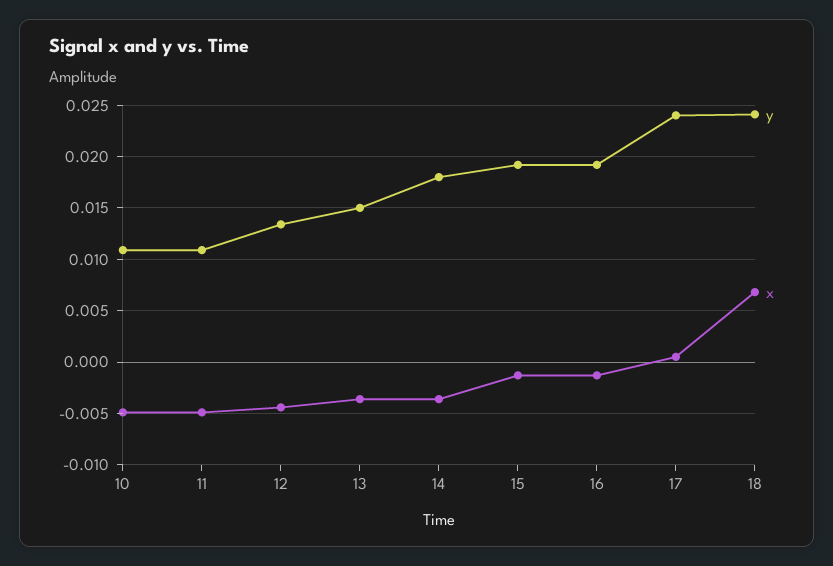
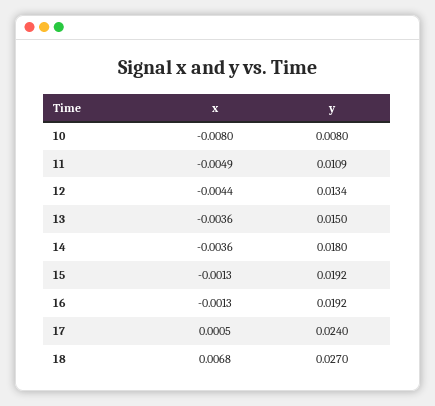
  {
    "y": {
-     "10": 0.011,
+     "10": 0.008,
      "11": 0.0109,
      "12": 0.0134,
      "13": 0.015,
      "14": 0.018,
      "15": 0.0192,
      "16": 0.0192,
      "17": 0.024,
-     "18": 0.024
+     "18": 0.027
    },
    "x": {
-     "10": -0.005,
+     "10": -0.008,
      "11": -0.0049,
      "12": -0.0044,
      "13": -0.0036,
      "14": -0.0036,
      "15": -0.0013,
      "16": -0.0013,
      "17": 0.0005,
      "18": 0.0068
    }
  }

